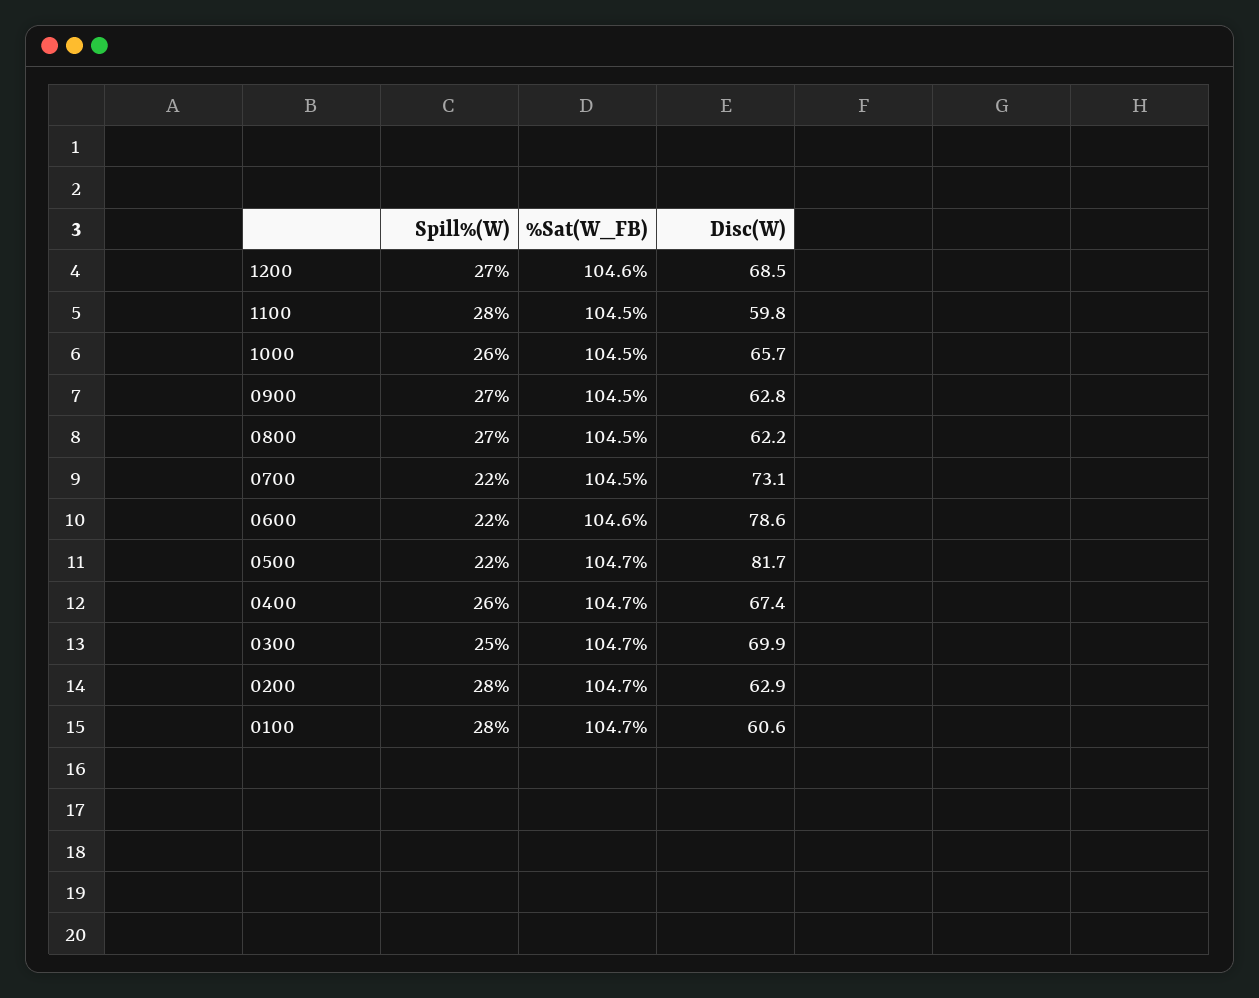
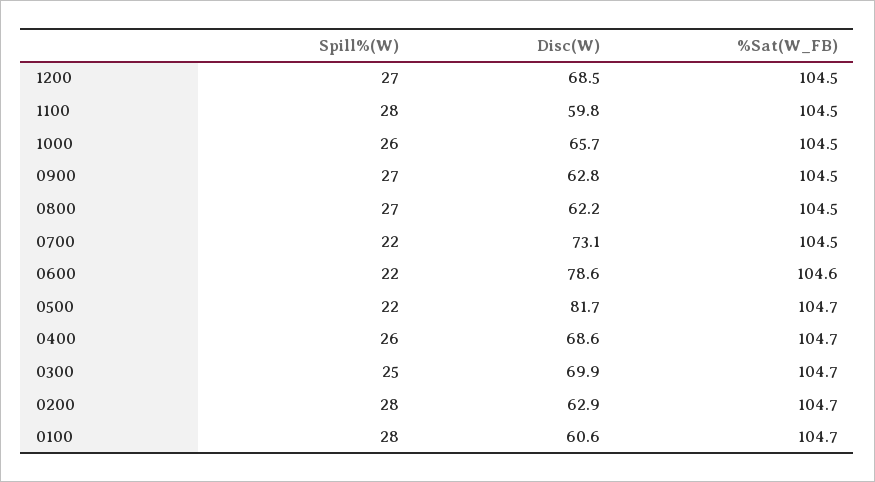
  {
    "Spill%(W)": {
      "1200": 27,
      "1100": 28,
      "1000": 26,
      "0900": 27,
      "0800": 27,
      "0700": 22,
      "0600": 22,
      "0500": 22,
      "0400": 26,
      "0300": 25,
      "0200": 28,
      "0100": 28
    },
    "%Sat(W_FB)": {
-     "1200": 104.6,
+     "1200": 104.5,
      "1100": 104.5,
      "1000": 104.5,
      "0900": 104.5,
      "0800": 104.5,
      "0700": 104.5,
      "0600": 104.6,
      "0500": 104.7,
      "0400": 104.7,
      "0300": 104.7,
      "0200": 104.7,
      "0100": 104.7
    },
    "Disc(W)": {
      "1200": 68.5,
      "1100": 59.8,
      "1000": 65.7,
      "0900": 62.8,
      "0800": 62.2,
      "0700": 73.1,
      "0600": 78.6,
      "0500": 81.7,
-     "0400": 67.4,
+     "0400": 68.6,
      "0300": 69.9,
      "0200": 62.9,
      "0100": 60.6
    }
  }

